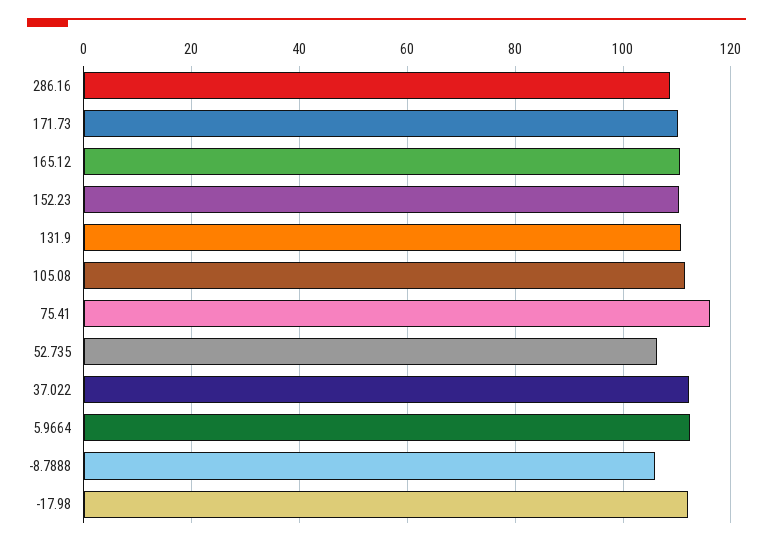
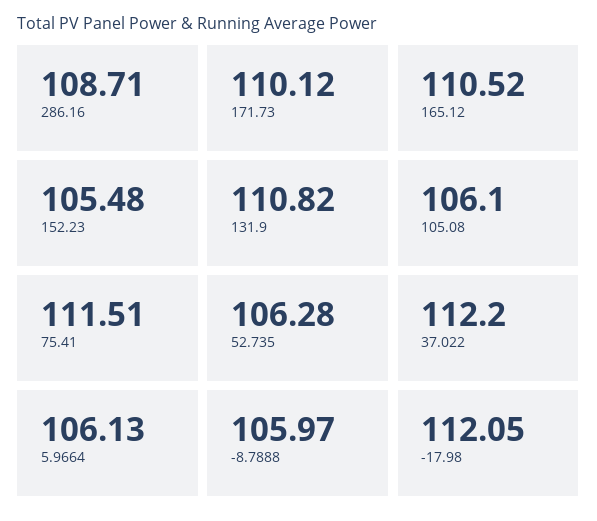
  {
    "286.16": 108.71,
    "171.73": 110.12,
    "165.12": 110.52,
-   "152.23": 110,
+   "152.23": 105.48,
    "131.9": 110.82,
-   "105.08": 112,
+   "105.08": 106.1,
-   "75.41": 116,
+   "75.41": 111.51,
    "52.735": 106.28,
    "37.022": 112.2,
-   "5.9664": 112,
+   "5.9664": 106.13,
    "-8.7888": 105.97,
    "-17.98": 112.05
  }

